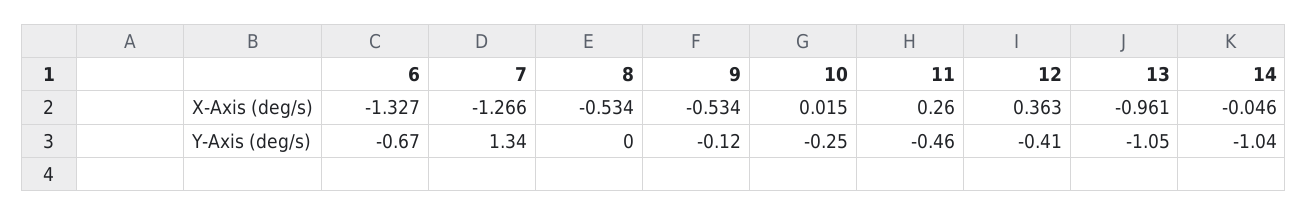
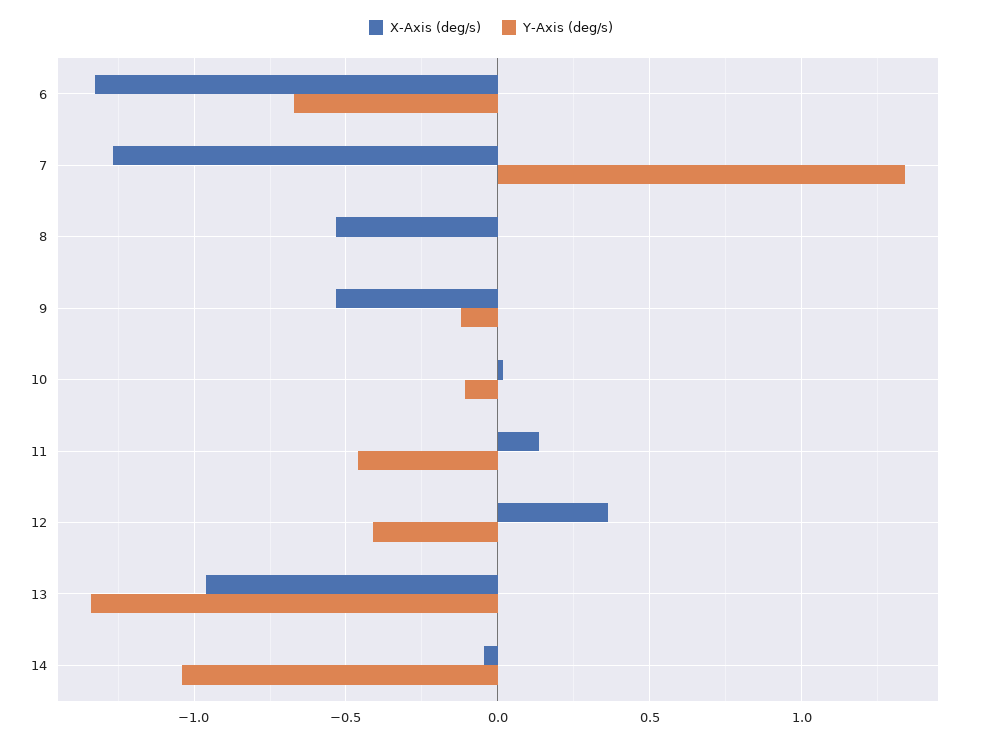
  {
    "X-Axis (deg/s)": {
      "6": -1.327,
      "7": -1.266,
      "8": -0.534,
      "9": -0.534,
      "10": 0.015,
-     "11": 0.26,
+     "11": 0.15,
      "12": 0.363,
      "13": -0.961,
      "14": -0.046
    },
    "Y-Axis (deg/s)": {
      "6": -0.67,
      "7": 1.34,
      "8": 0,
      "9": -0.12,
-     "10": -0.25,
+     "10": -0.1,
      "11": -0.46,
      "12": -0.41,
-     "13": -1.05,
+     "13": -1.35,
      "14": -1.04
    }
  }

